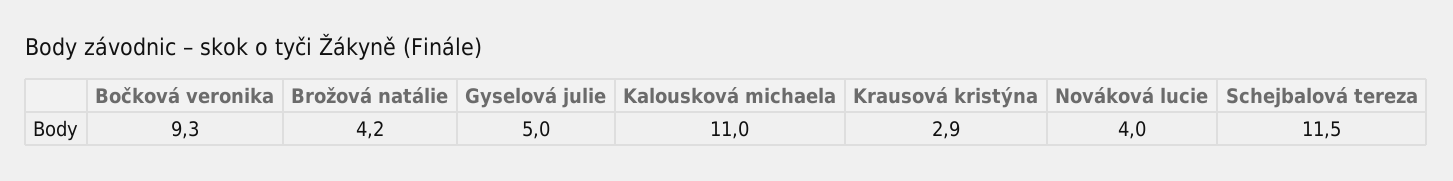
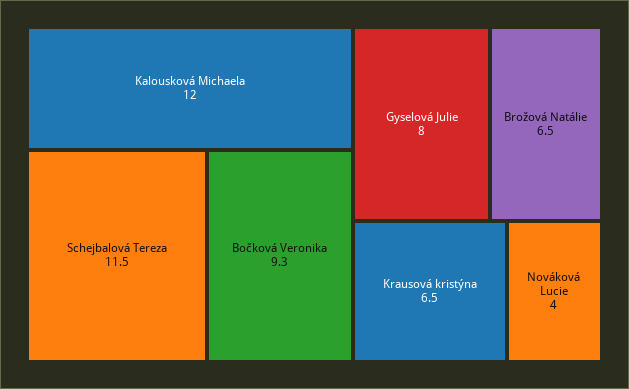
  {
    "Bočková veronika": 9.3,
-   "Brožová natálie": 4.2,
+   "Brožová natálie": 6.5,
-   "Gyselová julie": 5,
+   "Gyselová julie": 8,
-   "Kalousková michaela": 11,
+   "Kalousková michaela": 12,
-   "Krausová kristýna": 2.9,
+   "Krausová kristýna": 6.5,
    "Nováková lucie": 4,
    "Schejbalová tereza": 11.5
  }

